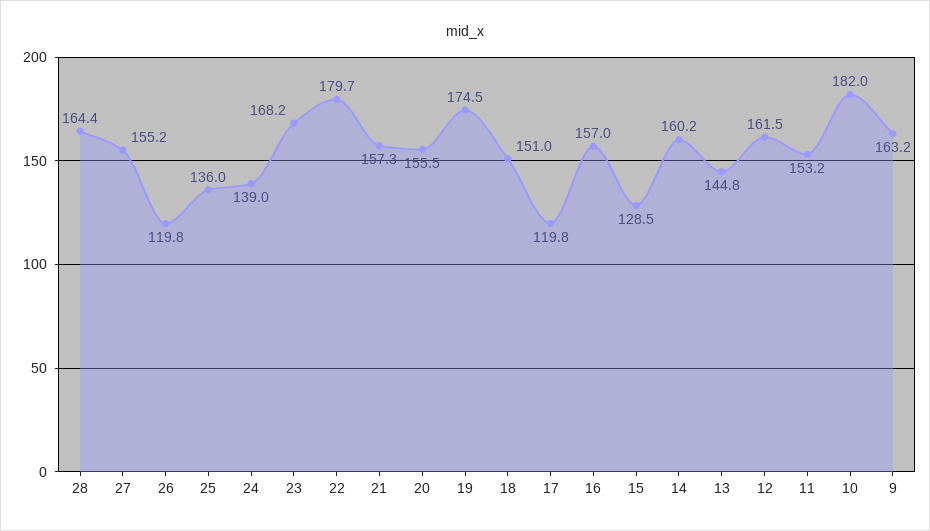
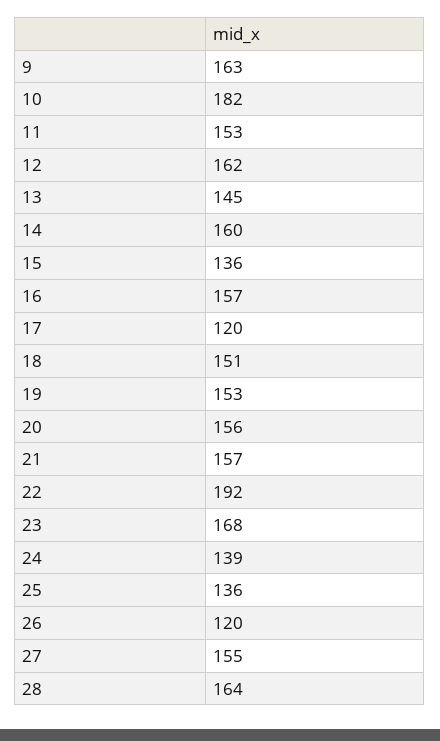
  {
    "28": 164.4,
    "27": 155.2,
    "26": 119.8,
    "25": 136,
    "24": 139,
    "23": 168.2,
-   "22": 179.7,
+   "22": 192,
    "21": 157.3,
    "20": 155.5,
-   "19": 174.5,
+   "19": 153,
    "18": 151,
    "17": 119.8,
    "16": 157,
-   "15": 128.5,
+   "15": 136,
    "14": 160.2,
    "13": 144.8,
    "12": 161.5,
    "11": 153.2,
    "10": 182,
    "9": 163.2
  }

